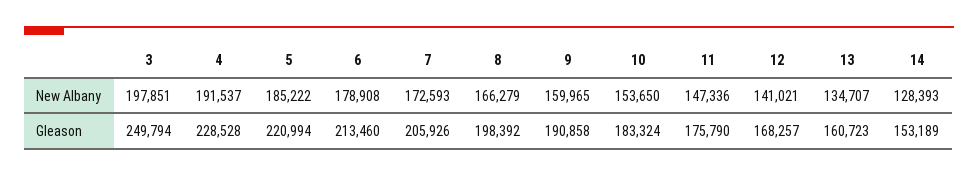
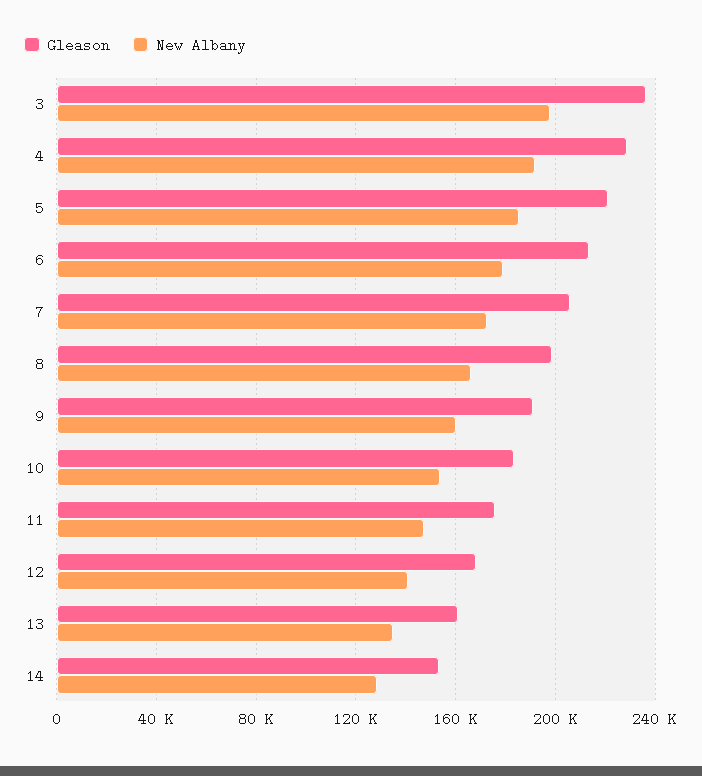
  {
    "New Albany": {
      "3": 197851,
      "4": 191537,
      "5": 185222,
      "6": 178908,
      "7": 172593,
      "8": 166279,
      "9": 159965,
      "10": 153650,
      "11": 147336,
      "12": 141021,
      "13": 134707,
      "14": 128393
    },
    "Gleason": {
-     "3": 249794,
+     "3": 235000,
      "4": 228528,
      "5": 220994,
      "6": 213460,
      "7": 205926,
      "8": 198392,
      "9": 190858,
      "10": 183324,
      "11": 175790,
      "12": 168257,
      "13": 160723,
      "14": 153189
    }
  }

